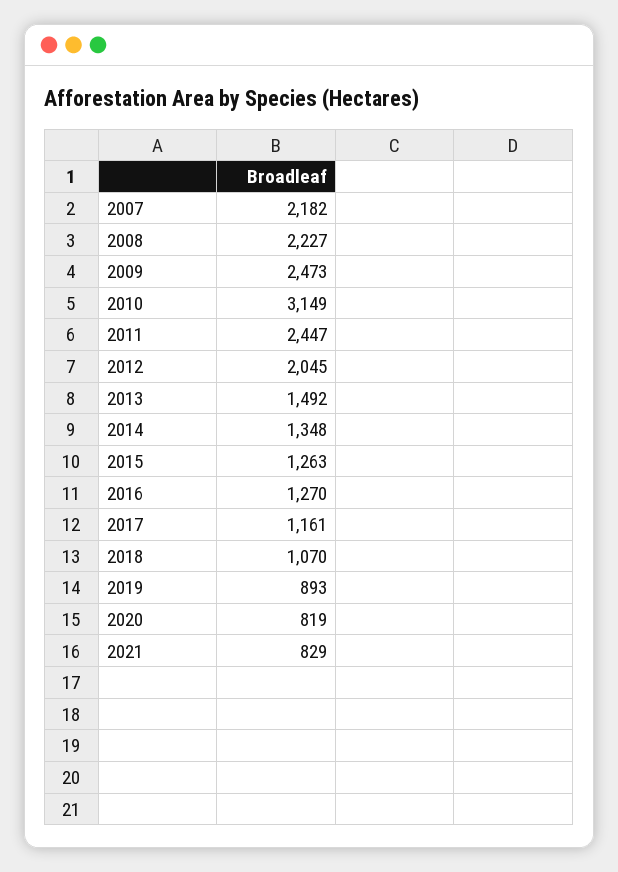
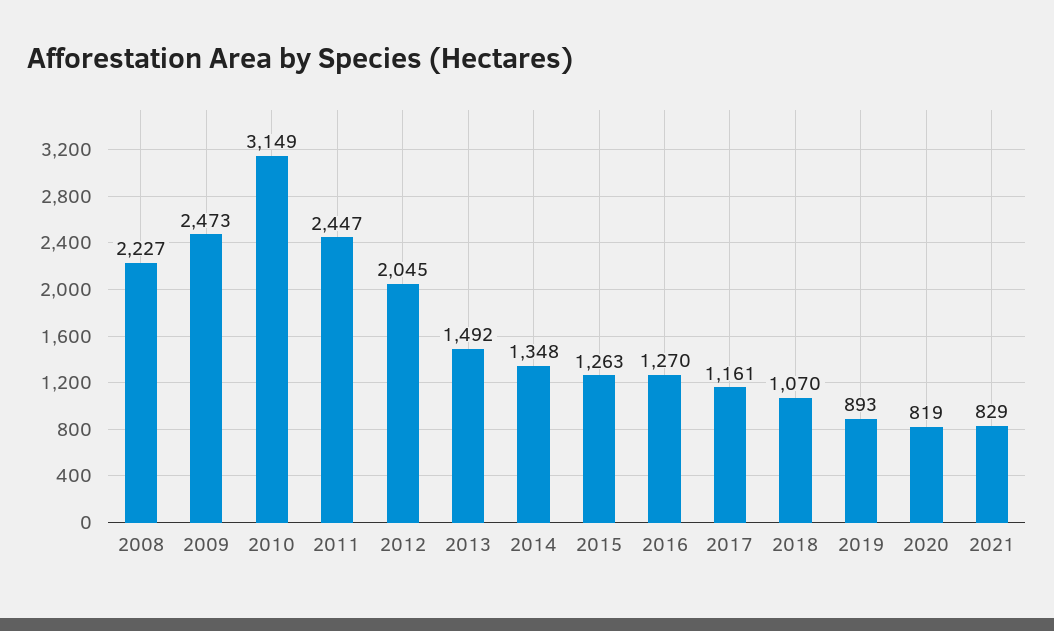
  {
-   "2007": 2182,
    "2008": 2227,
    "2009": 2473,
    "2010": 3149,
    "2011": 2447,
    "2012": 2045,
    "2013": 1492,
    "2014": 1348,
    "2015": 1263,
    "2016": 1270,
    "2017": 1161,
    "2018": 1070,
    "2019": 893,
    "2020": 819,
    "2021": 829
  }

